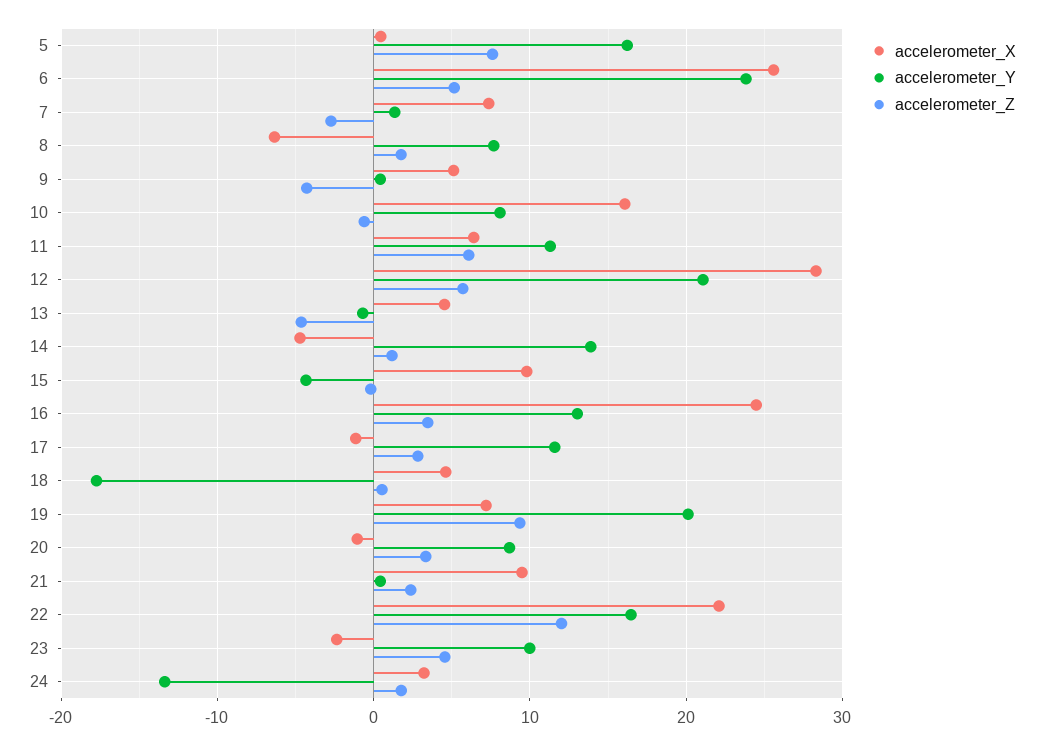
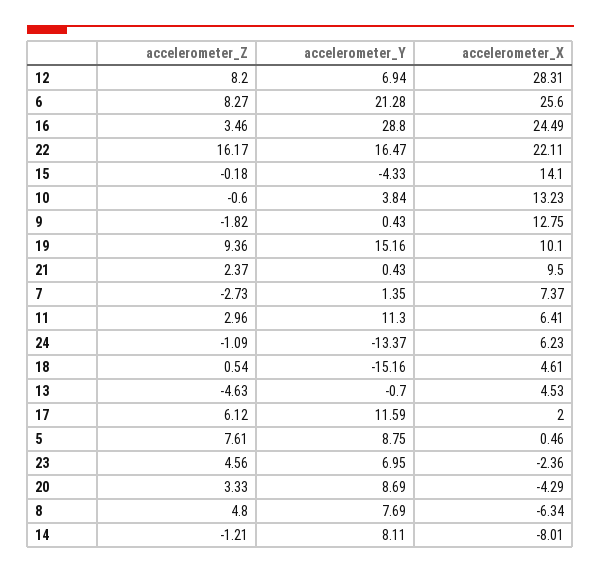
  {
    "accelerometer_X": {
      "5": 0.46,
      "6": 25.6,
      "7": 7.37,
      "8": -6.34,
-     "9": 5,
+     "9": 12.75,
-     "10": 16,
+     "10": 13.23,
      "11": 6.41,
      "12": 28.31,
      "13": 4.53,
-     "14": -5,
+     "14": -8.01,
-     "15": 10,
+     "15": 14.1,
      "16": 24.49,
-     "17": -1,
+     "17": 2,
      "18": 4.61,
-     "19": 7,
+     "19": 10.1,
-     "20": -1,
+     "20": -4.29,
      "21": 9.5,
      "22": 22.11,
      "23": -2.36,
-     "24": 3
+     "24": 6.23
    },
    "accelerometer_Y": {
-     "5": 16,
+     "5": 8.75,
-     "6": 24,
+     "6": 21.28,
      "7": 1.35,
      "8": 7.69,
      "9": 0.43,
-     "10": 8,
+     "10": 3.84,
      "11": 11.3,
-     "12": 21,
+     "12": 6.94,
      "13": -0.7,
-     "14": 14,
+     "14": 8.11,
      "15": -4.33,
-     "16": 13,
+     "16": 28.8,
      "17": 11.59,
-     "18": -18,
+     "18": -15.16,
-     "19": 20,
+     "19": 15.16,
      "20": 8.69,
      "21": 0.43,
      "22": 16.47,
-     "23": 10,
+     "23": 6.95,
      "24": -13.37
    },
    "accelerometer_Z": {
      "5": 7.61,
-     "6": 5,
+     "6": 8.27,
      "7": -2.73,
-     "8": 2,
+     "8": 4.8,
-     "9": -4,
+     "9": -1.82,
      "10": -0.6,
-     "11": 6,
+     "11": 2.96,
-     "12": 6,
+     "12": 8.2,
      "13": -4.63,
-     "14": 1,
+     "14": -1.21,
      "15": -0.18,
      "16": 3.46,
-     "17": 3,
+     "17": 6.12,
      "18": 0.54,
      "19": 9.36,
      "20": 3.33,
      "21": 2.37,
-     "22": 12,
+     "22": 16.17,
      "23": 4.56,
-     "24": 2
+     "24": -1.09
    }
  }

